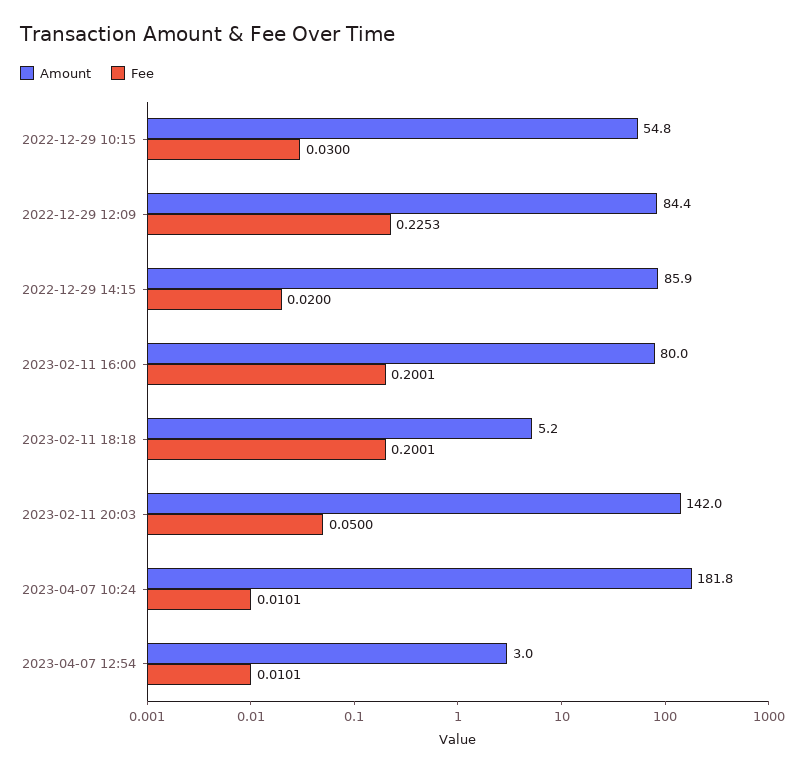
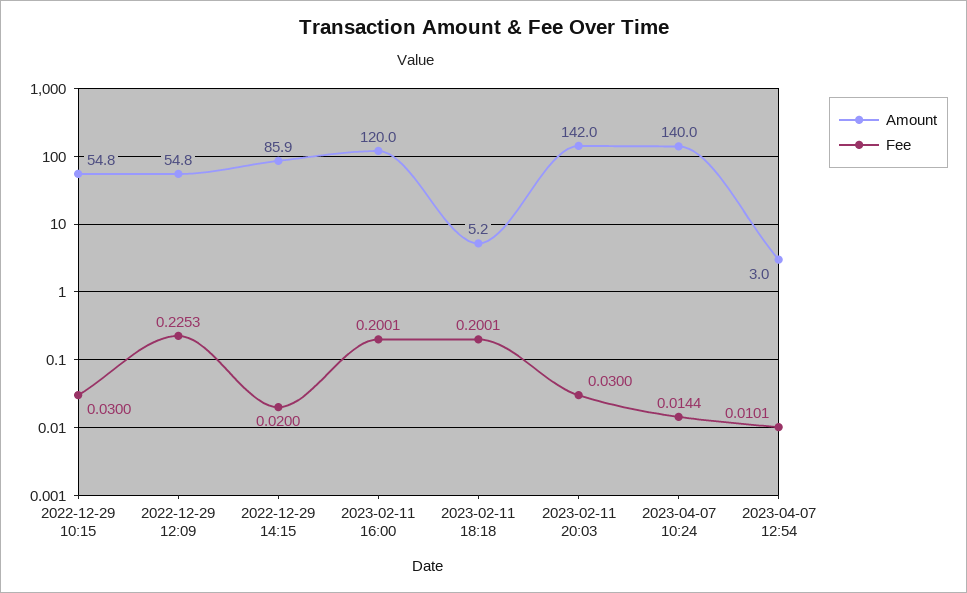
  {
    "Amount": {
      "2022-12-29 10:15": 54.8,
-     "2022-12-29 12:09": 84.4,
+     "2022-12-29 12:09": 54.8,
      "2022-12-29 14:15": 85.9,
-     "2023-02-11 16:00": 80,
+     "2023-02-11 16:00": 120,
      "2023-02-11 18:18": 5.2,
      "2023-02-11 20:03": 142,
-     "2023-04-07 10:24": 181.8,
+     "2023-04-07 10:24": 140,
      "2023-04-07 12:54": 3
    },
    "Fee": {
      "2022-12-29 10:15": 0.03,
      "2022-12-29 12:09": 0.2253,
      "2022-12-29 14:15": 0.02,
      "2023-02-11 16:00": 0.2001,
      "2023-02-11 18:18": 0.2001,
-     "2023-02-11 20:03": 0.05,
+     "2023-02-11 20:03": 0.03,
-     "2023-04-07 10:24": 0.0101,
+     "2023-04-07 10:24": 0.0144,
      "2023-04-07 12:54": 0.0101
    }
  }

